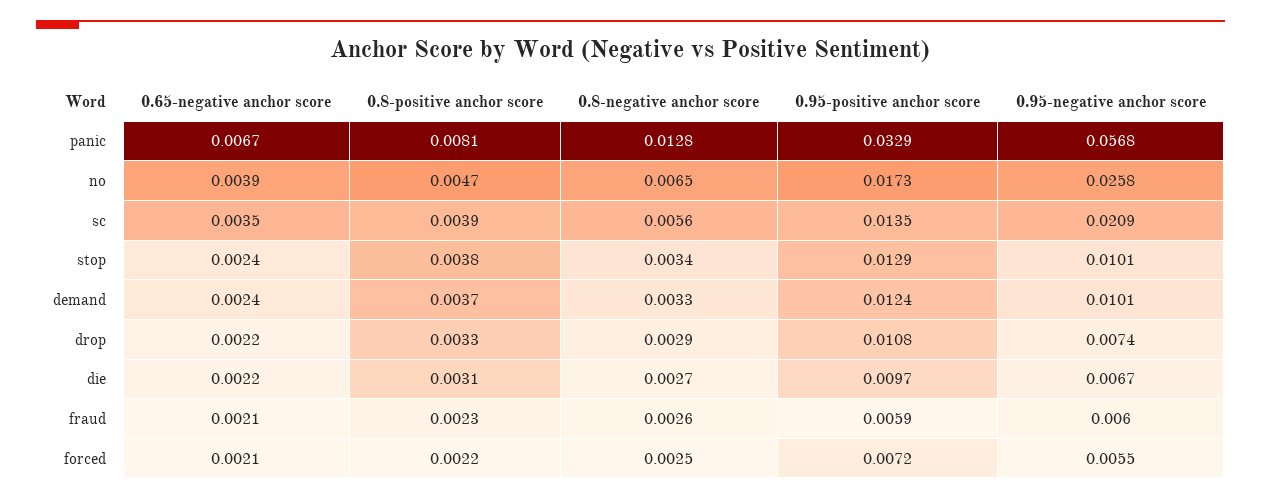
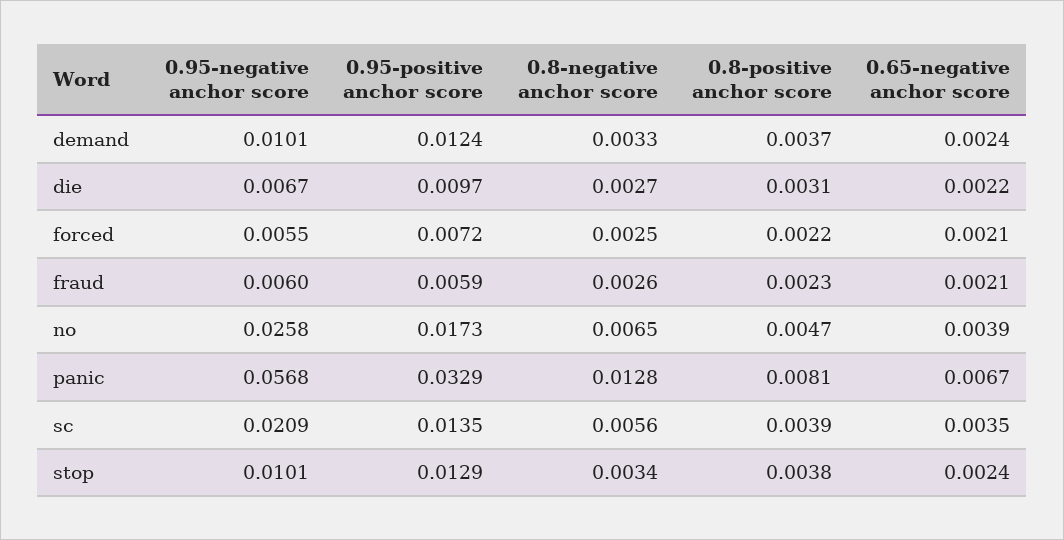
  {
    "0.65-negative anchor score": {
      "panic": 0.0067,
      "no": 0.0039,
      "sc": 0.0035,
      "stop": 0.0024,
      "demand": 0.0024,
-     "drop": 0.0022,
      "die": 0.0022,
      "fraud": 0.0021,
      "forced": 0.0021
    },
    "0.8-positive anchor score": {
      "panic": 0.0081,
      "no": 0.0047,
      "sc": 0.0039,
      "stop": 0.0038,
      "demand": 0.0037,
-     "drop": 0.0033,
      "die": 0.0031,
      "fraud": 0.0023,
      "forced": 0.0022
    },
    "0.8-negative anchor score": {
      "panic": 0.0128,
      "no": 0.0065,
      "sc": 0.0056,
      "stop": 0.0034,
      "demand": 0.0033,
-     "drop": 0.0029,
      "die": 0.0027,
      "fraud": 0.0026,
      "forced": 0.0025
    },
    "0.95-positive anchor score": {
      "panic": 0.0329,
      "no": 0.0173,
      "sc": 0.0135,
      "stop": 0.0129,
      "demand": 0.0124,
-     "drop": 0.0108,
      "die": 0.0097,
      "fraud": 0.0059,
      "forced": 0.0072
    },
    "0.95-negative anchor score": {
      "panic": 0.0568,
      "no": 0.0258,
      "sc": 0.0209,
      "stop": 0.0101,
      "demand": 0.0101,
-     "drop": 0.0074,
      "die": 0.0067,
      "fraud": 0.006,
      "forced": 0.0055
    }
  }

